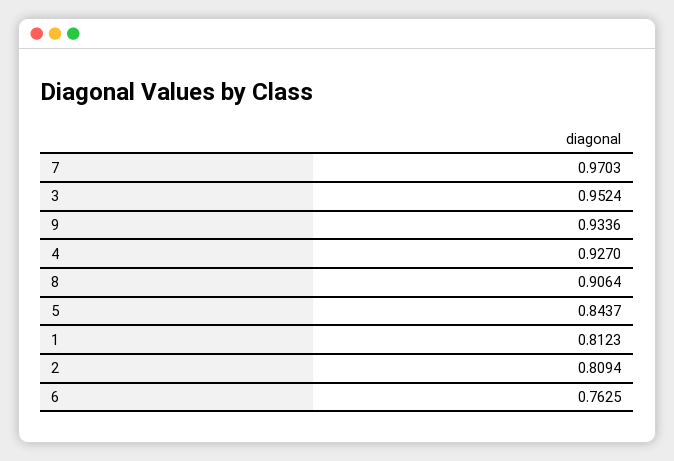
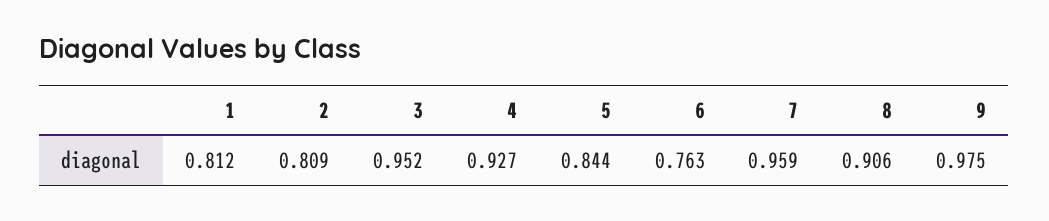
  {
-   "7": 0.9703,
+   "7": 0.959,
    "3": 0.9524,
-   "9": 0.9336,
+   "9": 0.975,
    "4": 0.927,
    "8": 0.9064,
    "5": 0.8437,
    "1": 0.8123,
    "2": 0.8094,
    "6": 0.7625
  }

